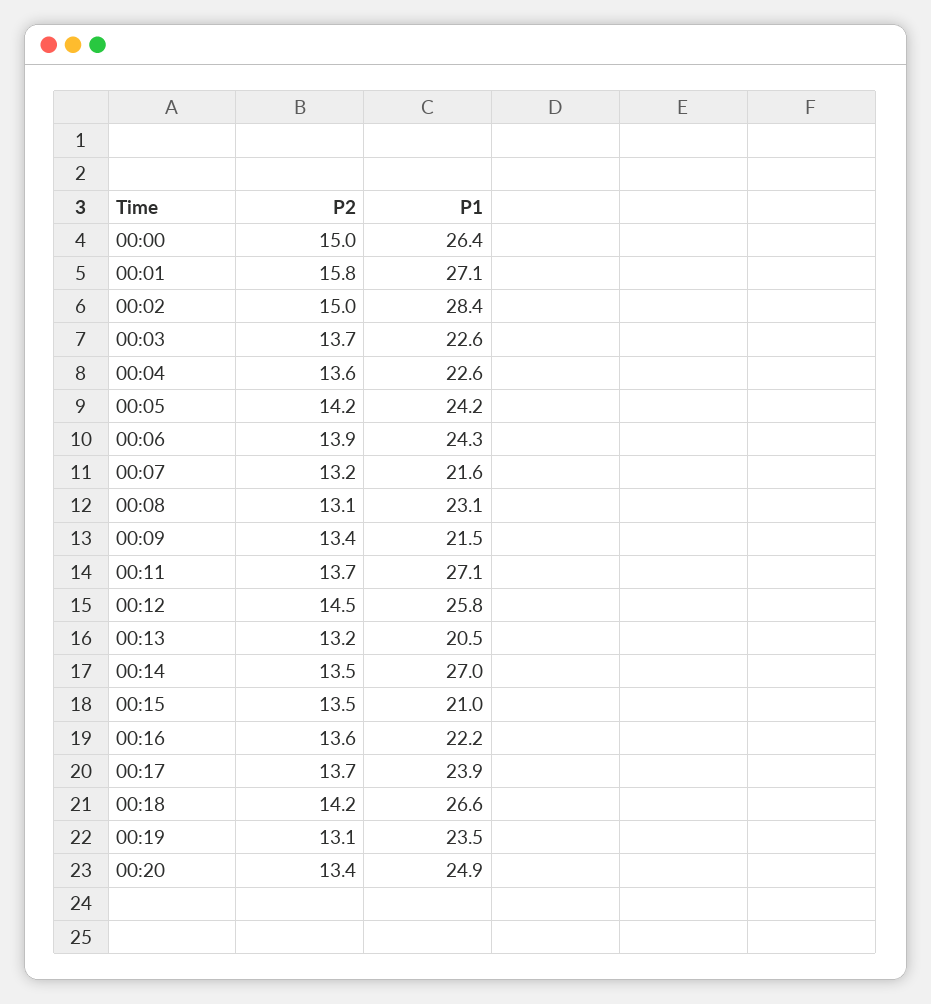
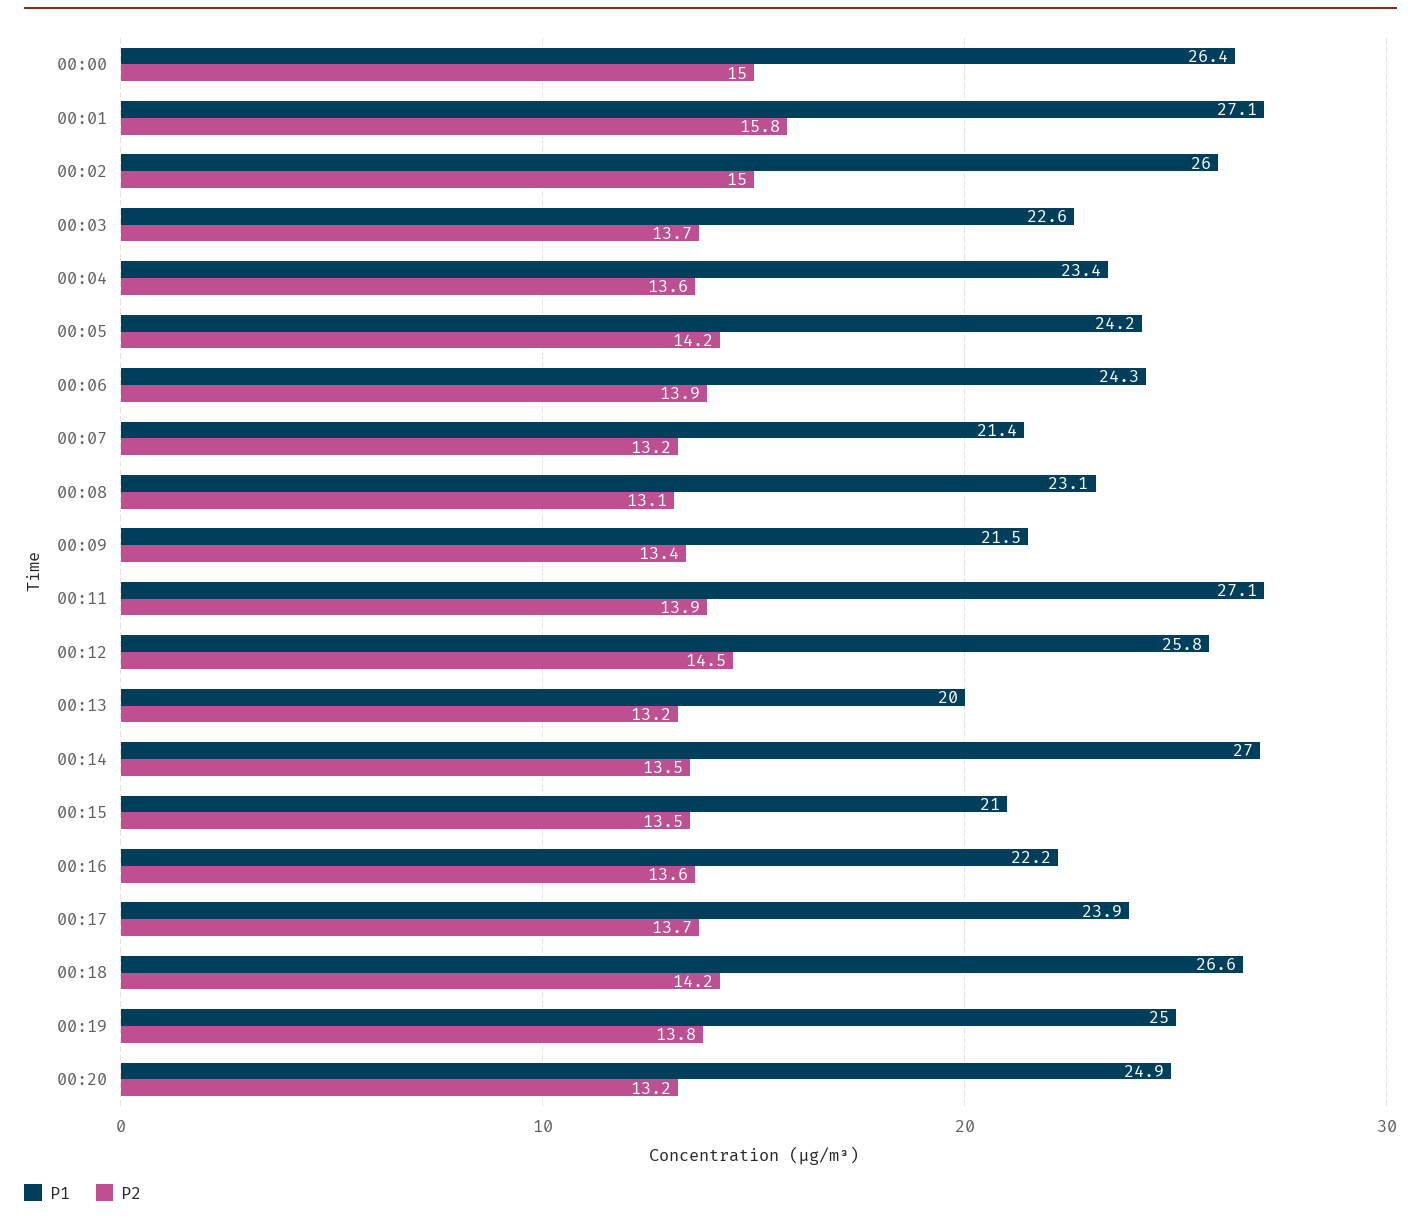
  {
    "P2": {
      "00:00": 15,
      "00:01": 15.8,
      "00:02": 15,
      "00:03": 13.7,
      "00:04": 13.6,
      "00:05": 14.2,
      "00:06": 13.9,
      "00:07": 13.2,
      "00:08": 13.1,
      "00:09": 13.4,
-     "00:11": 13.7,
+     "00:11": 13.9,
      "00:12": 14.5,
      "00:13": 13.2,
      "00:14": 13.5,
      "00:15": 13.5,
      "00:16": 13.6,
      "00:17": 13.7,
      "00:18": 14.2,
-     "00:19": 13.1,
+     "00:19": 13.8,
-     "00:20": 13.4
+     "00:20": 13.2
    },
    "P1": {
      "00:00": 26.4,
      "00:01": 27.1,
-     "00:02": 28.4,
+     "00:02": 26,
      "00:03": 22.6,
-     "00:04": 22.6,
+     "00:04": 23.4,
      "00:05": 24.2,
      "00:06": 24.3,
-     "00:07": 21.6,
+     "00:07": 21.4,
      "00:08": 23.1,
      "00:09": 21.5,
      "00:11": 27.1,
      "00:12": 25.8,
-     "00:13": 20.5,
+     "00:13": 20,
      "00:14": 27,
      "00:15": 21,
      "00:16": 22.2,
      "00:17": 23.9,
      "00:18": 26.6,
-     "00:19": 23.5,
+     "00:19": 25,
      "00:20": 24.9
    }
  }

